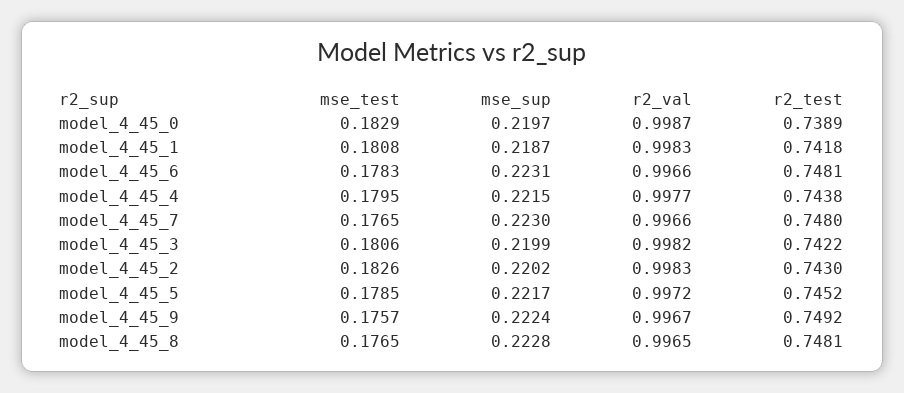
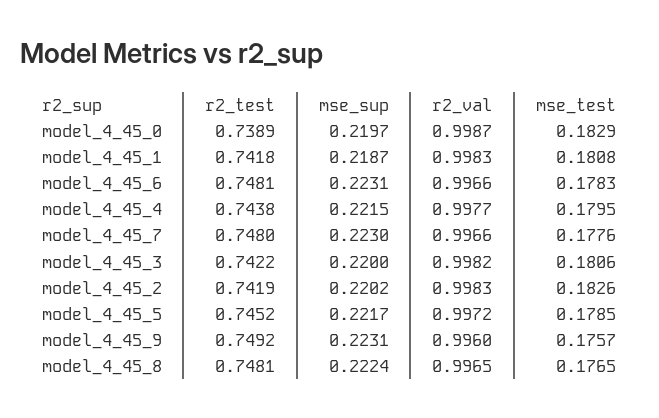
  {
    "mse_test": {
      "model_4_45_0": 0.1829,
      "model_4_45_1": 0.1808,
      "model_4_45_6": 0.1783,
      "model_4_45_4": 0.1795,
-     "model_4_45_7": 0.1765,
+     "model_4_45_7": 0.1776,
      "model_4_45_3": 0.1806,
      "model_4_45_2": 0.1826,
      "model_4_45_5": 0.1785,
      "model_4_45_9": 0.1757,
      "model_4_45_8": 0.1765
    },
    "mse_sup": {
      "model_4_45_0": 0.2197,
      "model_4_45_1": 0.2187,
      "model_4_45_6": 0.2231,
      "model_4_45_4": 0.2215,
      "model_4_45_7": 0.223,
-     "model_4_45_3": 0.2199,
+     "model_4_45_3": 0.22,
      "model_4_45_2": 0.2202,
      "model_4_45_5": 0.2217,
-     "model_4_45_9": 0.2224,
+     "model_4_45_9": 0.2231,
-     "model_4_45_8": 0.2228
+     "model_4_45_8": 0.2224
    },
    "r2_val": {
      "model_4_45_0": 0.9987,
      "model_4_45_1": 0.9983,
      "model_4_45_6": 0.9966,
      "model_4_45_4": 0.9977,
      "model_4_45_7": 0.9966,
      "model_4_45_3": 0.9982,
      "model_4_45_2": 0.9983,
      "model_4_45_5": 0.9972,
-     "model_4_45_9": 0.9967,
+     "model_4_45_9": 0.996,
      "model_4_45_8": 0.9965
    },
    "r2_test": {
      "model_4_45_0": 0.7389,
      "model_4_45_1": 0.7418,
      "model_4_45_6": 0.7481,
      "model_4_45_4": 0.7438,
      "model_4_45_7": 0.748,
      "model_4_45_3": 0.7422,
-     "model_4_45_2": 0.743,
+     "model_4_45_2": 0.7419,
      "model_4_45_5": 0.7452,
      "model_4_45_9": 0.7492,
      "model_4_45_8": 0.7481
    }
  }

